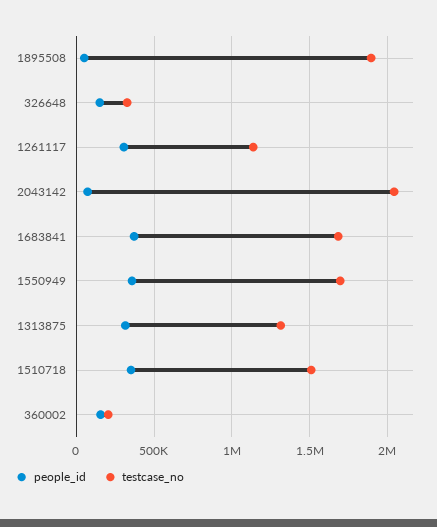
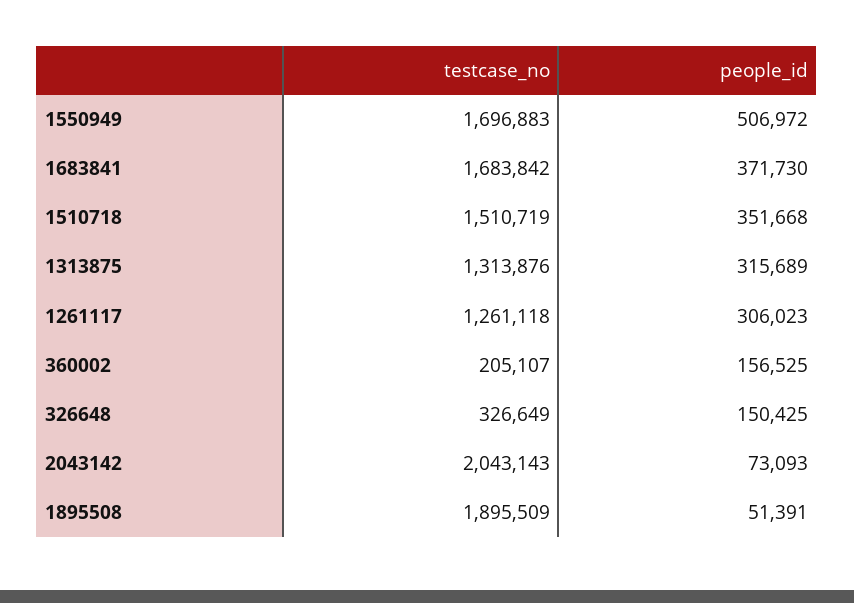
  {
    "people_id": {
      "1895508": 51391,
      "326648": 150425,
      "1261117": 306023,
      "2043142": 73093,
      "1683841": 371730,
-     "1550949": 350000,
+     "1550949": 506972,
      "1313875": 315689,
      "1510718": 351668,
      "360002": 156525
    },
    "testcase_no": {
      "1895508": 1895509,
      "326648": 326649,
-     "1261117": 1150000,
+     "1261117": 1261118,
      "2043142": 2043143,
      "1683841": 1683842,
      "1550949": 1696883,
      "1313875": 1313876,
      "1510718": 1510719,
      "360002": 205107
    }
  }

